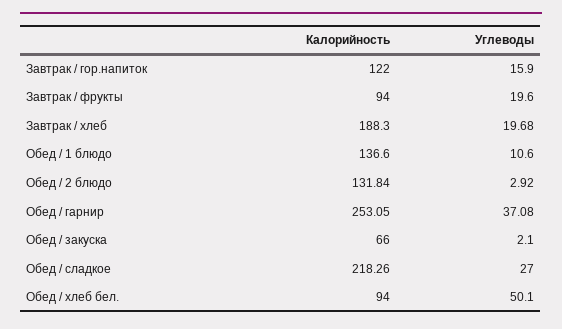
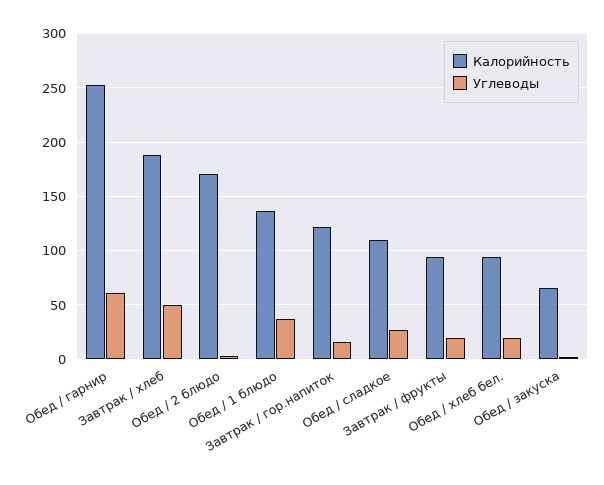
  {
    "Калорийность": {
      "Завтрак / гор.напиток": 122,
      "Завтрак / фрукты": 94,
      "Завтрак / хлеб": 188.3,
      "Обед / 1 блюдо": 136.6,
-     "Обед / 2 блюдо": 131.84,
+     "Обед / 2 блюдо": 170,
      "Обед / гарнир": 253.05,
      "Обед / закуска": 66,
-     "Обед / сладкое": 218.26,
+     "Обед / сладкое": 110,
      "Обед / хлеб бел.": 94
    },
    "Углеводы": {
      "Завтрак / гор.напиток": 15.9,
      "Завтрак / фрукты": 19.6,
-     "Завтрак / хлеб": 19.68,
+     "Завтрак / хлеб": 50,
-     "Обед / 1 блюдо": 10.6,
+     "Обед / 1 блюдо": 40,
      "Обед / 2 блюдо": 2.92,
-     "Обед / гарнир": 37.08,
+     "Обед / гарнир": 60,
      "Обед / закуска": 2.1,
      "Обед / сладкое": 27,
-     "Обед / хлеб бел.": 50.1
+     "Обед / хлеб бел.": 20
    }
  }

